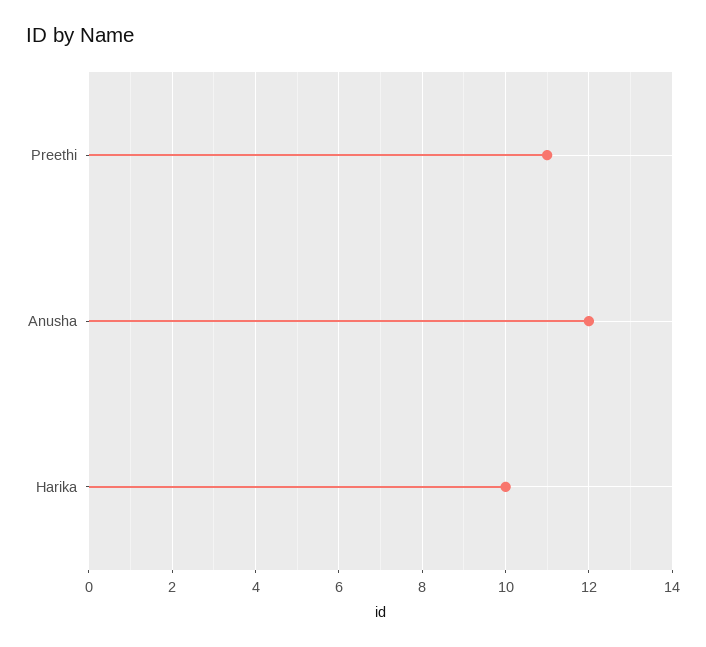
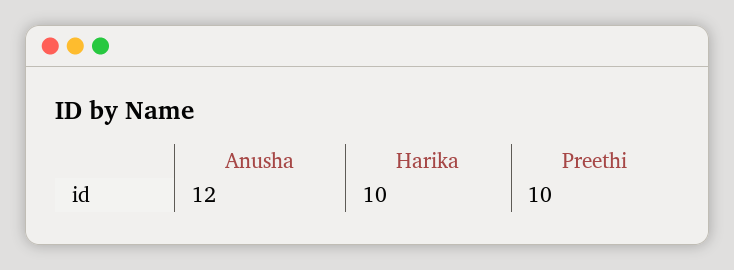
  {
-   "Preethi": 11,
+   "Preethi": 10,
    "Anusha": 12,
    "Harika": 10
  }

